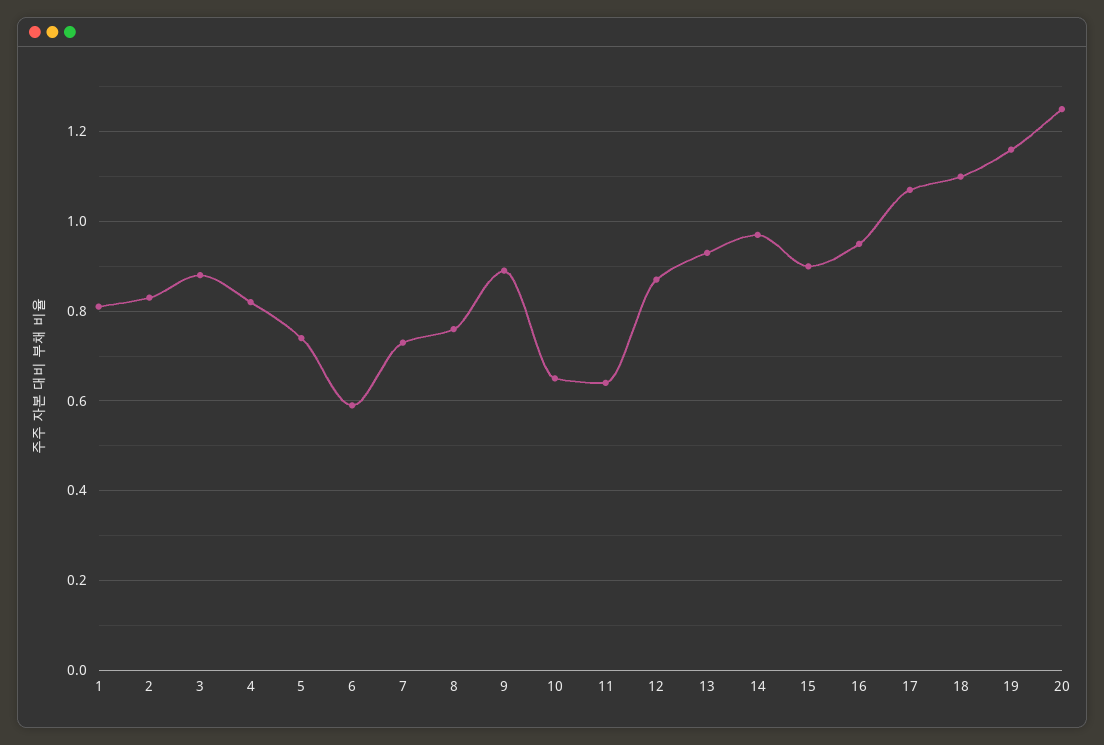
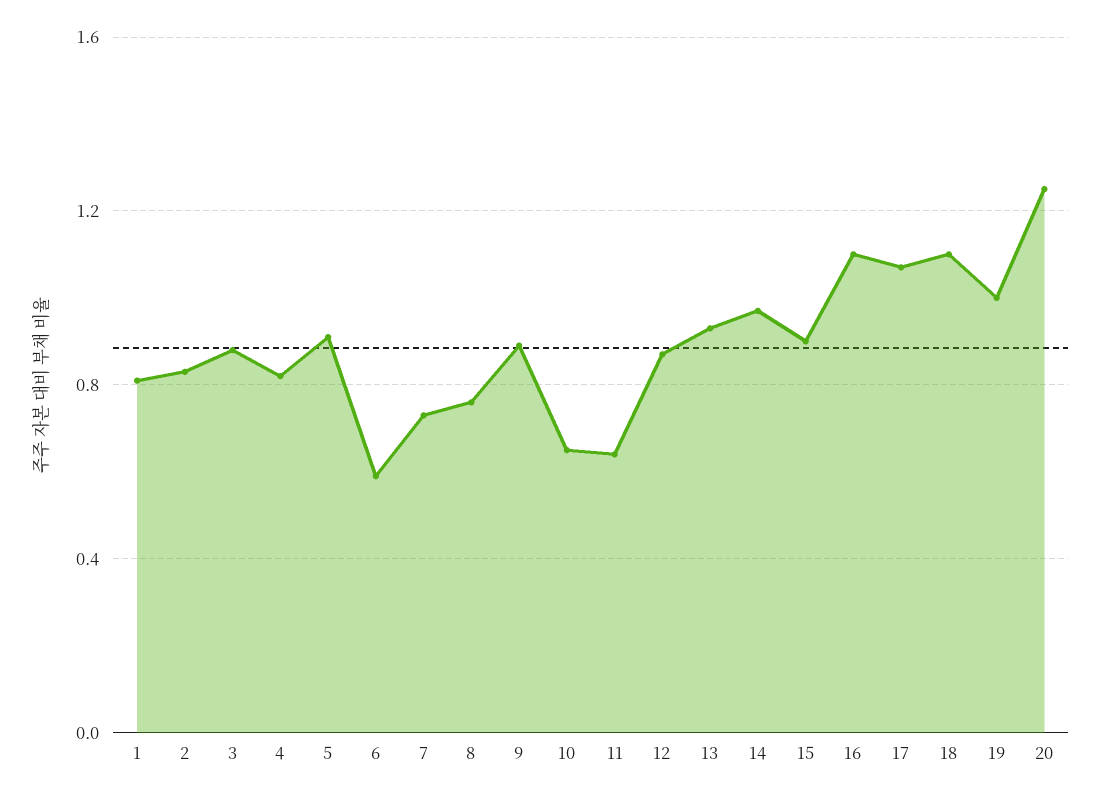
  {
    "1": 0.8,
    "2": 0.85,
    "3": 0.9,
    "4": 0.8,
-   "5": 0.75,
+   "5": 0.9,
    "6": 0.6,
    "7": 0.75,
    "8": 0.75,
    "9": 0.9,
    "10": 0.65,
    "11": 0.65,
    "12": 0.85,
    "13": 0.95,
    "14": 0.95,
    "15": 0.9,
-   "16": 0.95,
+   "16": 1.1,
    "17": 1.05,
    "18": 1.1,
-   "19": 1.15,
+   "19": 1,
    "20": 1.25
  }

